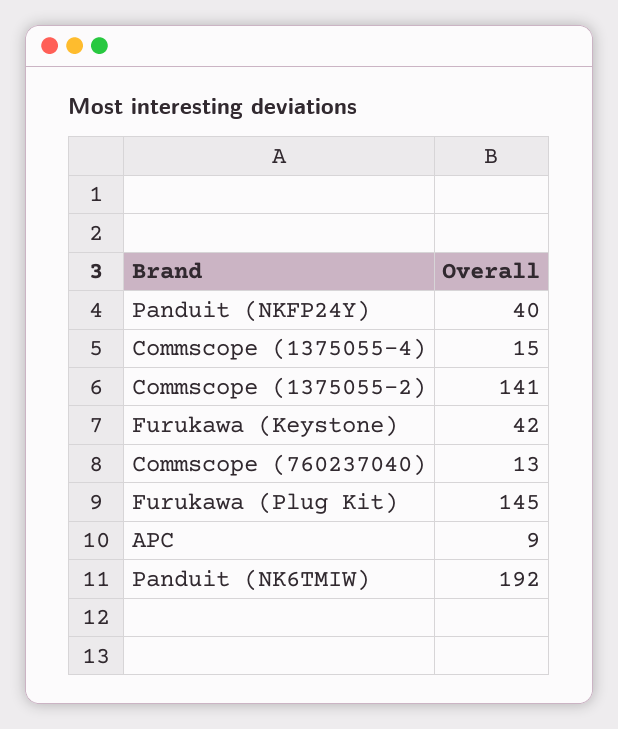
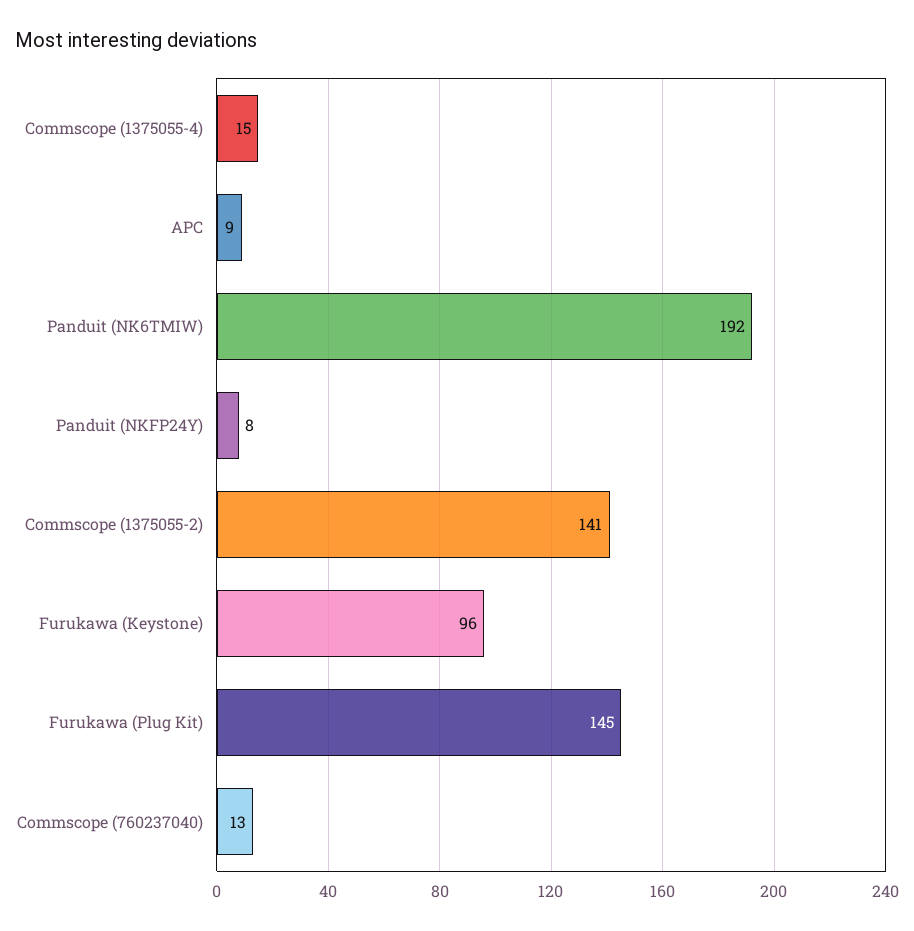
  {
-   "Panduit (NKFP24Y)": 40,
+   "Panduit (NKFP24Y)": 8,
    "Commscope (1375055-4)": 15,
    "Commscope (1375055-2)": 141,
-   "Furukawa (Keystone)": 42,
+   "Furukawa (Keystone)": 96,
    "Commscope (760237040)": 13,
    "Furukawa (Plug Kit)": 145,
    "APC": 9,
    "Panduit (NK6TMIW)": 192
  }

